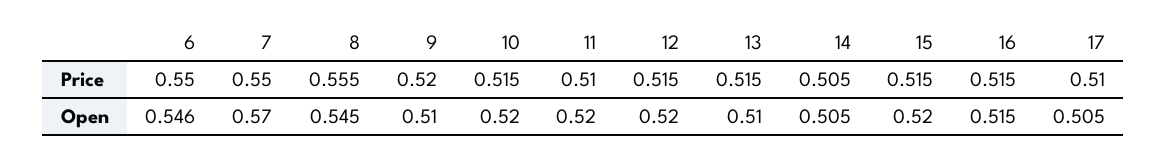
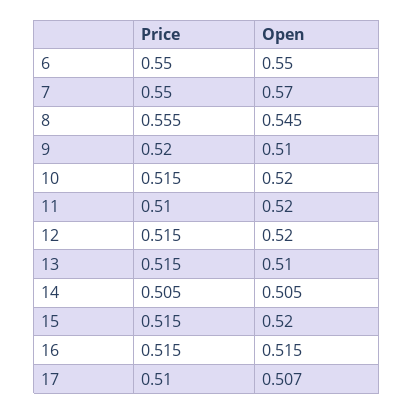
  {
    "6": {
      "Price": 0.55,
-     "Open": 0.546
+     "Open": 0.55
    },
    "7": {
      "Price": 0.55,
      "Open": 0.57
    },
    "8": {
      "Price": 0.555,
      "Open": 0.545
    },
    "9": {
      "Price": 0.52,
      "Open": 0.51
    },
    "10": {
      "Price": 0.515,
      "Open": 0.52
    },
    "11": {
      "Price": 0.51,
      "Open": 0.52
    },
    "12": {
      "Price": 0.515,
      "Open": 0.52
    },
    "13": {
      "Price": 0.515,
      "Open": 0.51
    },
    "14": {
      "Price": 0.505,
      "Open": 0.505
    },
    "15": {
      "Price": 0.515,
      "Open": 0.52
    },
    "16": {
      "Price": 0.515,
      "Open": 0.515
    },
    "17": {
      "Price": 0.51,
-     "Open": 0.505
+     "Open": 0.507
    }
  }

